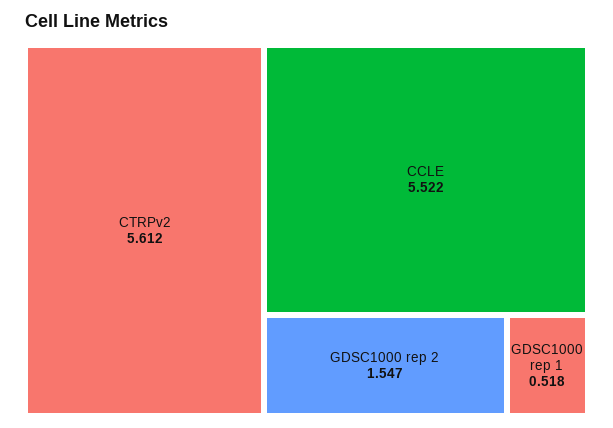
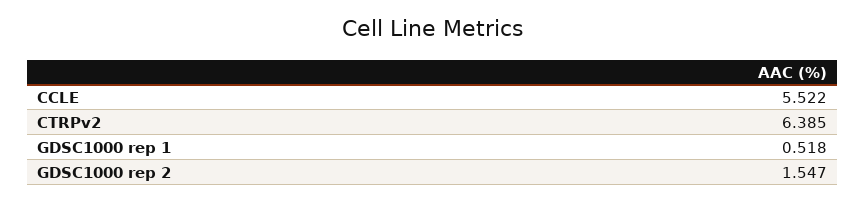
  {
-   "CTRPv2": 5.612,
+   "CTRPv2": 6.385,
    "CCLE": 5.522,
    "GDSC1000 rep 2": 1.547,
    "GDSC1000 rep 1": 0.518
  }

